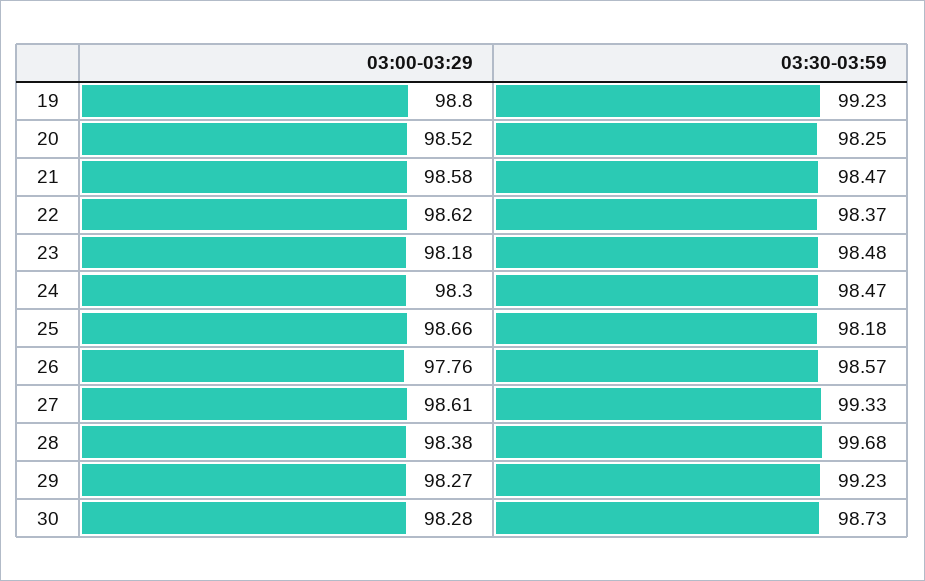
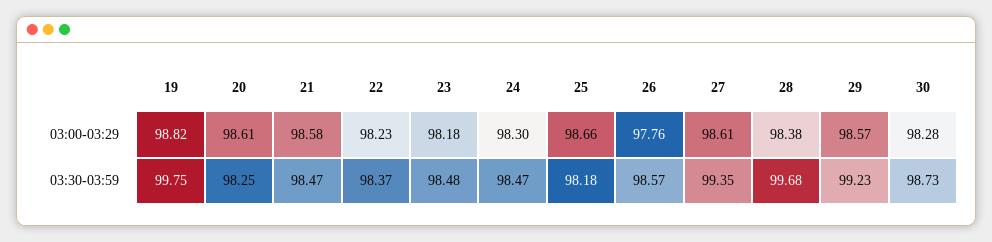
  {
    "03:00-03:29": {
-     "19": 98.8,
+     "19": 98.82,
-     "20": 98.52,
+     "20": 98.61,
      "21": 98.58,
-     "22": 98.62,
+     "22": 98.23,
      "23": 98.18,
      "24": 98.3,
      "25": 98.66,
      "26": 97.76,
      "27": 98.61,
      "28": 98.38,
-     "29": 98.27,
+     "29": 98.57,
      "30": 98.28
    },
    "03:30-03:59": {
-     "19": 99.23,
+     "19": 99.75,
      "20": 98.25,
      "21": 98.47,
      "22": 98.37,
      "23": 98.48,
      "24": 98.47,
      "25": 98.18,
      "26": 98.57,
-     "27": 99.33,
+     "27": 99.35,
      "28": 99.68,
      "29": 99.23,
      "30": 98.73
    }
  }

